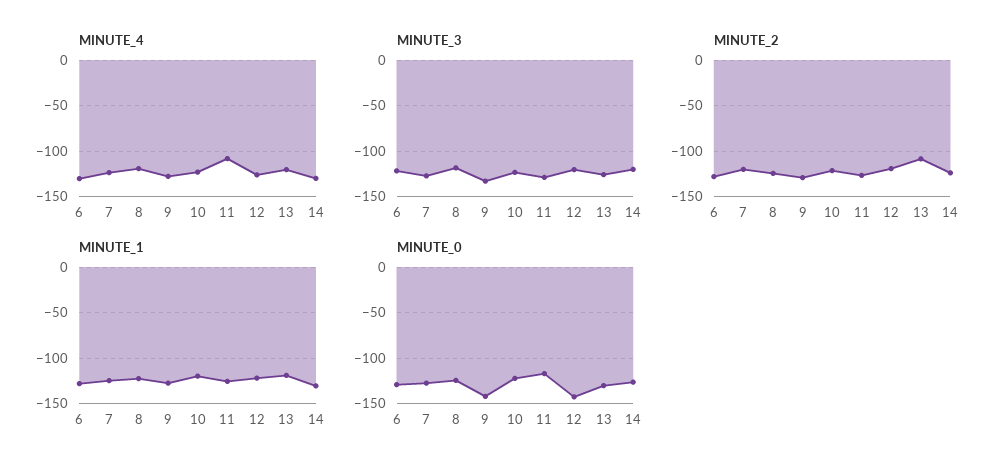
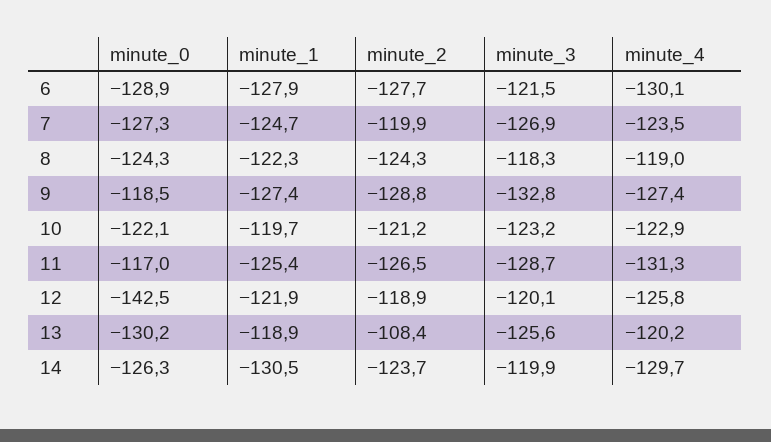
  {
    "MINUTE_4": {
      "6": -130.1,
      "7": -123.5,
      "8": -119,
      "9": -127.4,
      "10": -122.9,
-     "11": -110,
+     "11": -131.3,
      "12": -125.8,
      "13": -120.2,
      "14": -129.7
    },
    "MINUTE_3": {
      "6": -121.5,
      "7": -126.9,
      "8": -118.3,
      "9": -132.8,
      "10": -123.2,
      "11": -128.7,
      "12": -120.1,
      "13": -125.6,
      "14": -119.9
    },
    "MINUTE_2": {
      "6": -127.7,
      "7": -119.9,
      "8": -124.3,
      "9": -128.8,
      "10": -121.2,
      "11": -126.5,
      "12": -118.9,
      "13": -108.4,
      "14": -123.7
    },
    "MINUTE_1": {
      "6": -127.9,
      "7": -124.7,
      "8": -122.3,
      "9": -127.4,
      "10": -119.7,
      "11": -125.4,
      "12": -121.9,
      "13": -118.9,
      "14": -130.5
    },
    "MINUTE_0": {
      "6": -128.9,
      "7": -127.3,
      "8": -124.3,
-     "9": -140,
+     "9": -118.5,
      "10": -122.1,
      "11": -117,
      "12": -142.5,
      "13": -130.2,
      "14": -126.3
    }
  }

